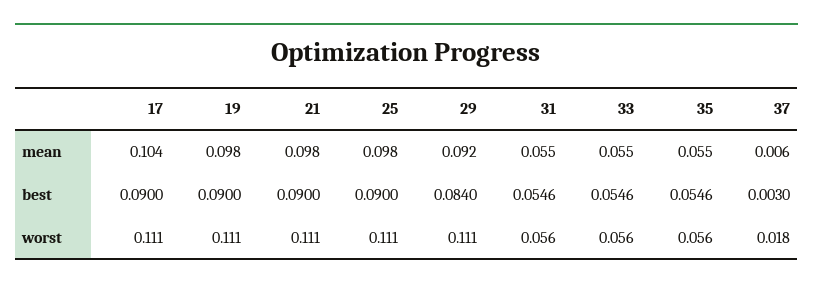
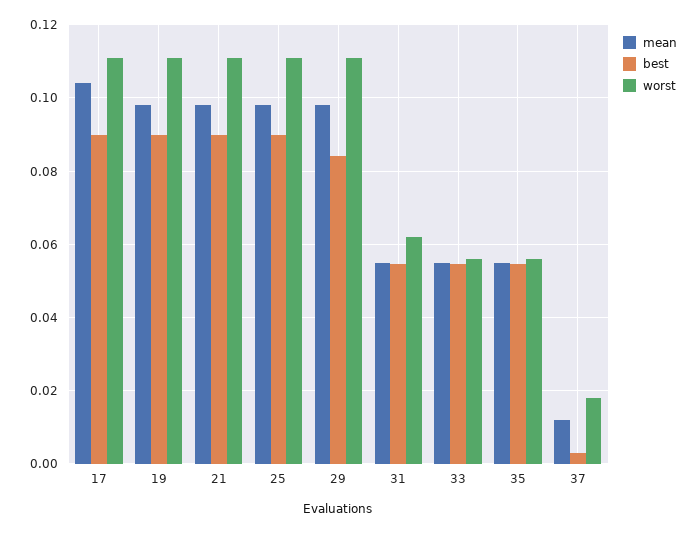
  {
    "mean": {
      "17": 0.104,
      "19": 0.098,
      "21": 0.098,
      "25": 0.098,
-     "29": 0.092,
+     "29": 0.098,
      "31": 0.055,
      "33": 0.055,
      "35": 0.055,
-     "37": 0.006
+     "37": 0.012
    },
    "best": {
      "17": 0.09,
      "19": 0.09,
      "21": 0.09,
      "25": 0.09,
      "29": 0.084,
      "31": 0.0546,
      "33": 0.0546,
      "35": 0.0546,
      "37": 0.003
    },
    "worst": {
      "17": 0.111,
      "19": 0.111,
      "21": 0.111,
      "25": 0.111,
      "29": 0.111,
-     "31": 0.056,
+     "31": 0.062,
      "33": 0.056,
      "35": 0.056,
      "37": 0.018
    }
  }

